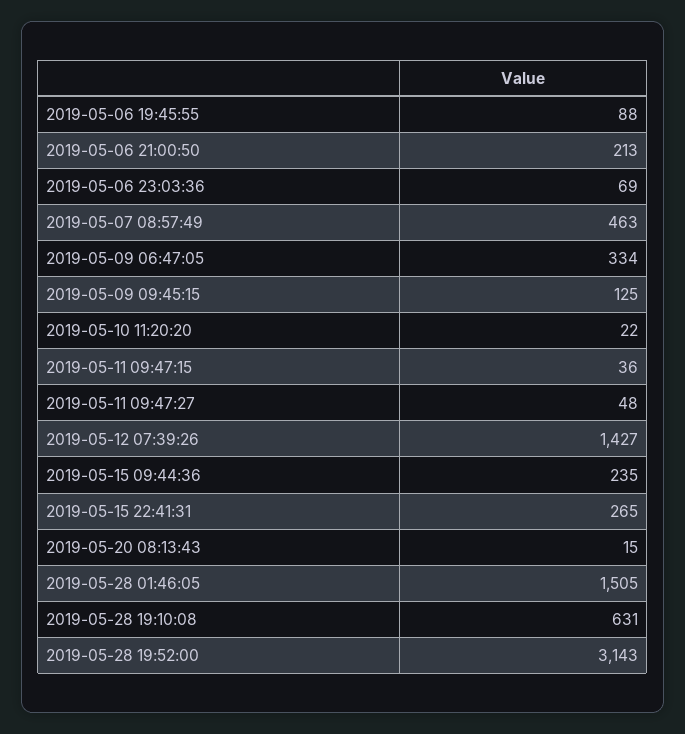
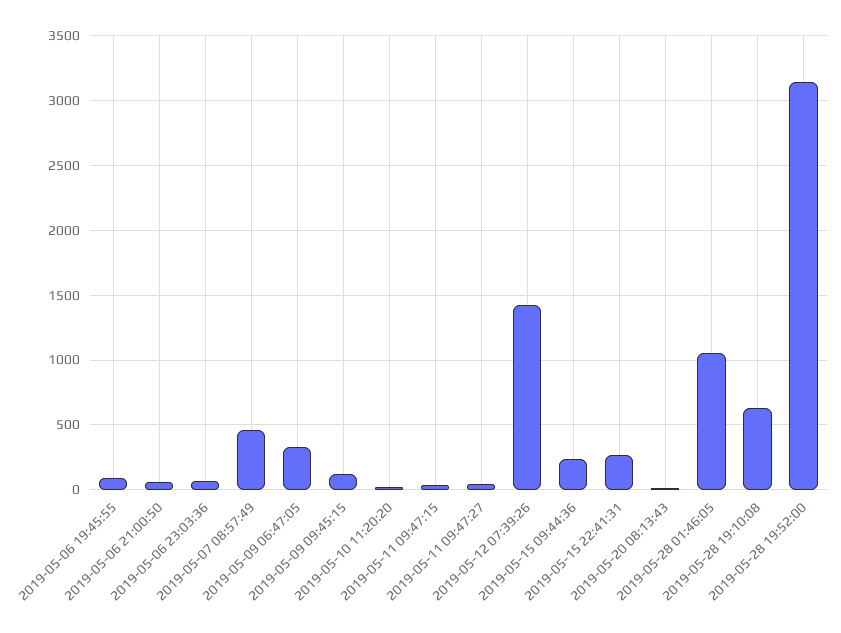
  {
    "2019-05-06 19:45:55": 88,
-   "2019-05-06 21:00:50": 213,
+   "2019-05-06 21:00:50": 50,
    "2019-05-06 23:03:36": 69,
    "2019-05-07 08:57:49": 463,
    "2019-05-09 06:47:05": 334,
    "2019-05-09 09:45:15": 125,
    "2019-05-10 11:20:20": 22,
    "2019-05-11 09:47:15": 36,
    "2019-05-11 09:47:27": 48,
    "2019-05-12 07:39:26": 1427,
    "2019-05-15 09:44:36": 235,
    "2019-05-15 22:41:31": 265,
    "2019-05-20 08:13:43": 15,
-   "2019-05-28 01:46:05": 1505,
+   "2019-05-28 01:46:05": 1050,
    "2019-05-28 19:10:08": 631,
    "2019-05-28 19:52:00": 3143
  }

